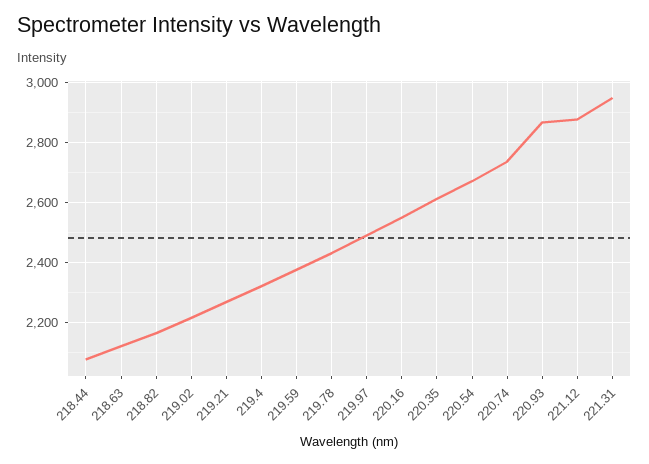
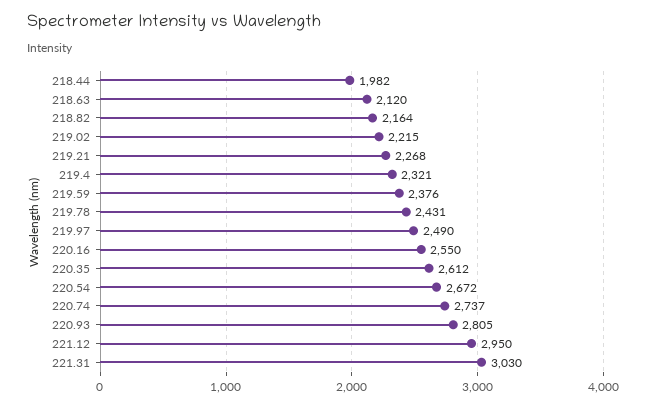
  {
-   "218.44": 2075,
+   "218.44": 1982,
    "218.63": 2120,
    "218.82": 2164,
    "219.02": 2215,
    "219.21": 2268,
    "219.4": 2321,
    "219.59": 2376,
    "219.78": 2431,
    "219.97": 2490,
    "220.16": 2550,
    "220.35": 2612,
    "220.54": 2672,
    "220.74": 2737,
-   "220.93": 2875,
+   "220.93": 2805,
-   "221.12": 2875,
+   "221.12": 2950,
-   "221.31": 2950
+   "221.31": 3030
  }

